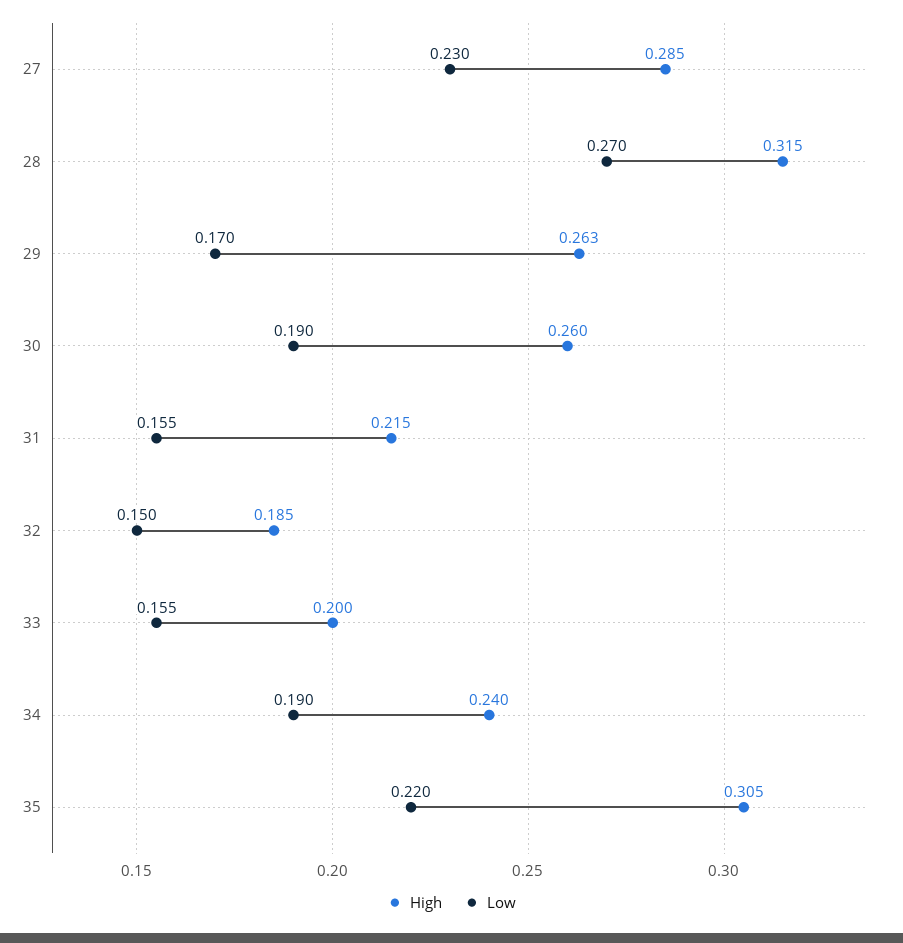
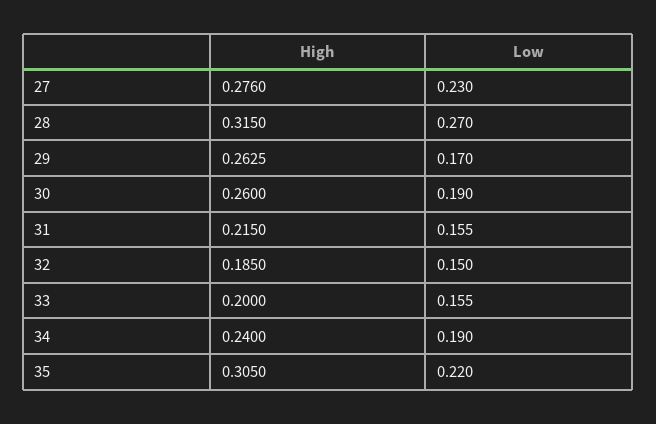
  {
    "High": {
-     "27": 0.285,
+     "27": 0.276,
      "28": 0.315,
      "29": 0.2625,
      "30": 0.26,
      "31": 0.215,
      "32": 0.185,
      "33": 0.2,
      "34": 0.24,
      "35": 0.305
    },
    "Low": {
      "27": 0.23,
      "28": 0.27,
      "29": 0.17,
      "30": 0.19,
      "31": 0.155,
      "32": 0.15,
      "33": 0.155,
      "34": 0.19,
      "35": 0.22
    }
  }

